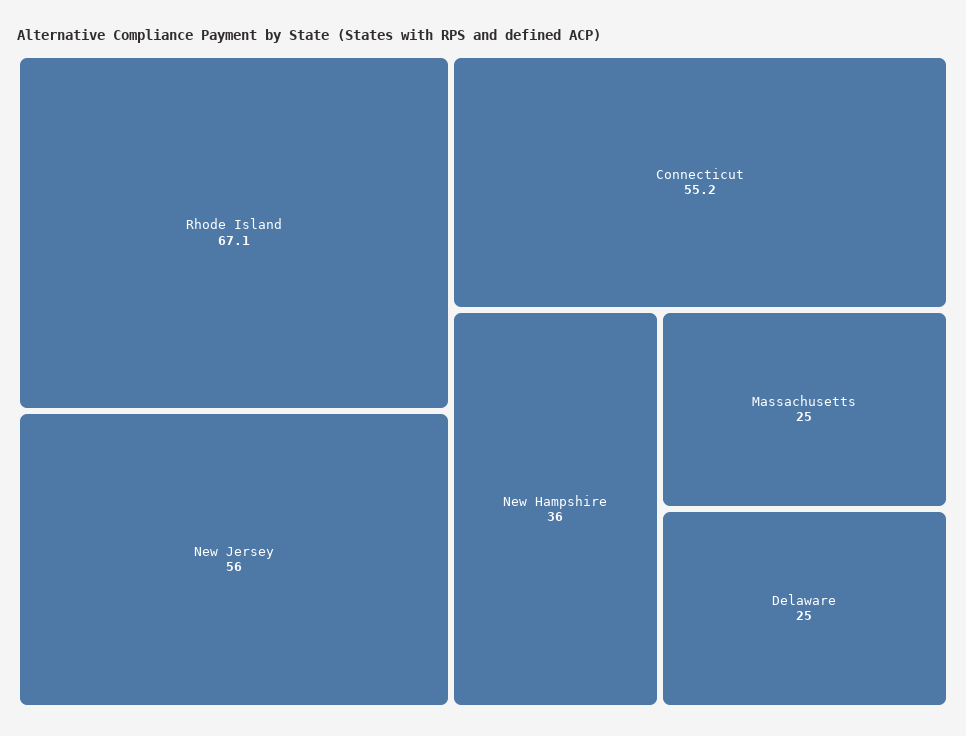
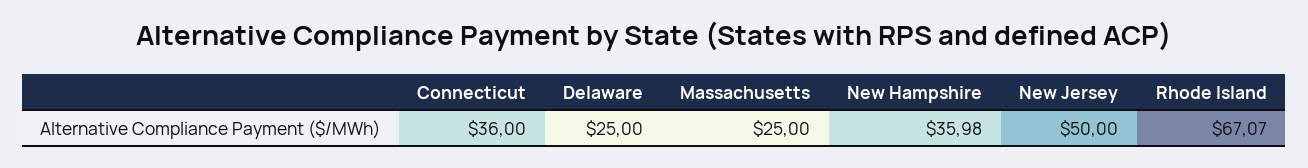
  {
    "Rhode Island": 67.07,
-   "New Jersey": 56,
+   "New Jersey": 50,
-   "Connecticut": 55.2,
+   "Connecticut": 36,
    "New Hampshire": 35.98,
    "Massachusetts": 25,
    "Delaware": 25
  }

